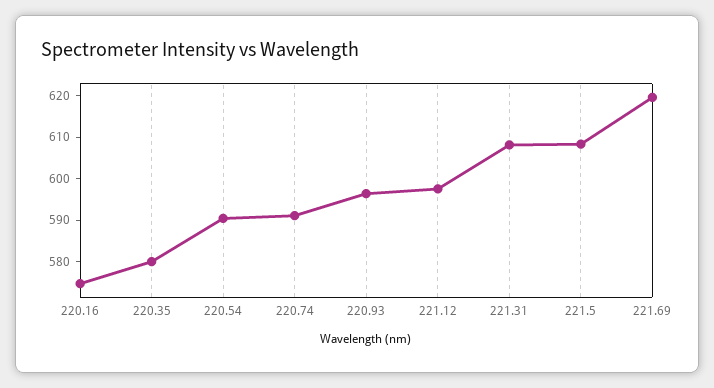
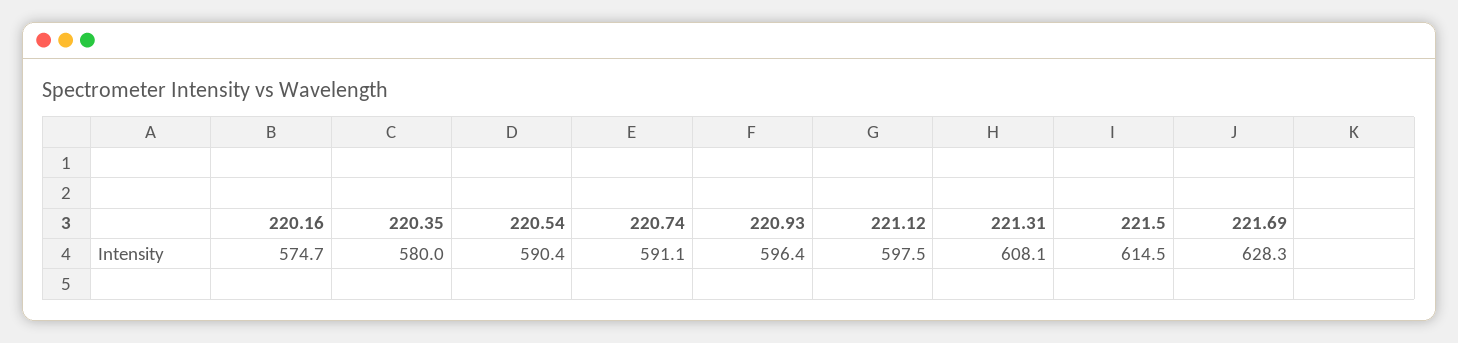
  {
    "220.16": 574.7,
    "220.35": 580,
    "220.54": 590.4,
    "220.74": 591.1,
    "220.93": 596.4,
    "221.12": 597.5,
    "221.31": 608.1,
-   "221.5": 608,
+   "221.5": 614.5,
-   "221.69": 620
+   "221.69": 628.3
  }

